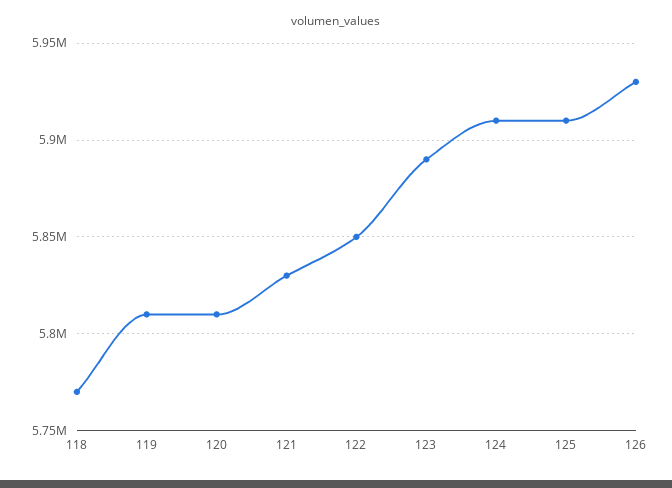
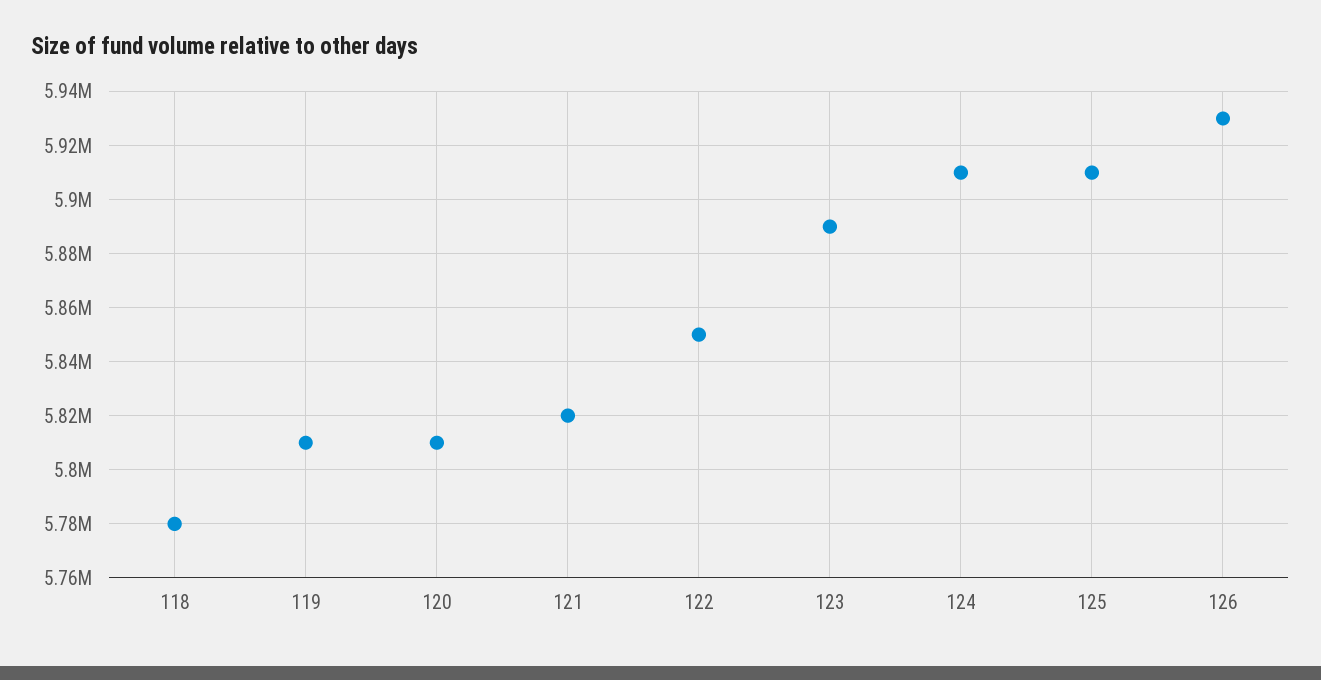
  {
-   "118": 5770000,
+   "118": 5780000,
    "119": 5810000,
    "120": 5810000,
-   "121": 5830000,
+   "121": 5820000,
    "122": 5850000,
    "123": 5890000,
    "124": 5910000,
    "125": 5910000,
    "126": 5930000
  }

